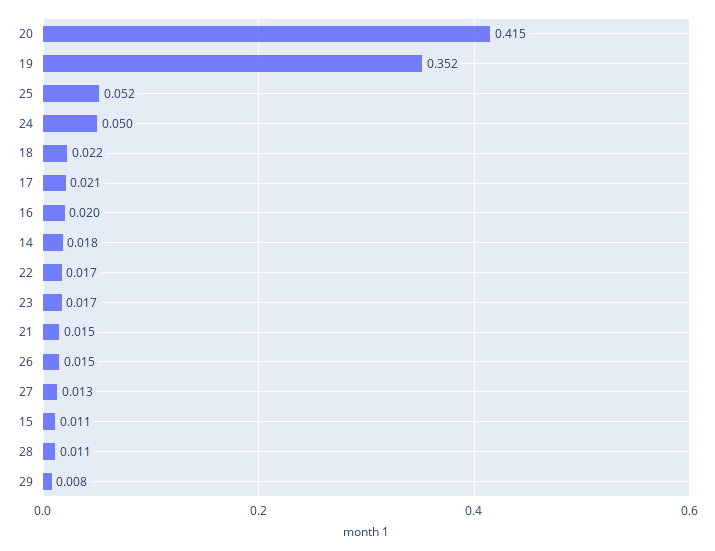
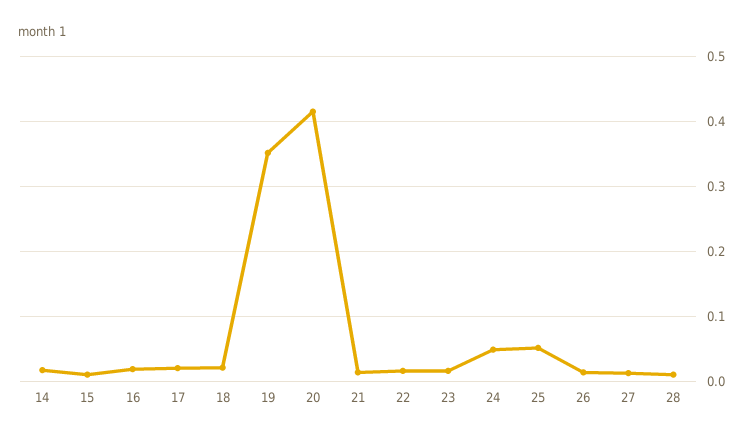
  {
    "20": 0.415,
    "19": 0.352,
    "25": 0.052,
    "24": 0.05,
    "18": 0.022,
    "17": 0.021,
    "16": 0.02,
    "14": 0.018,
    "22": 0.017,
    "23": 0.017,
    "21": 0.015,
    "26": 0.015,
    "27": 0.013,
    "15": 0.011,
-   "28": 0.011,
+   "28": 0.011
-   "29": 0.008
  }

